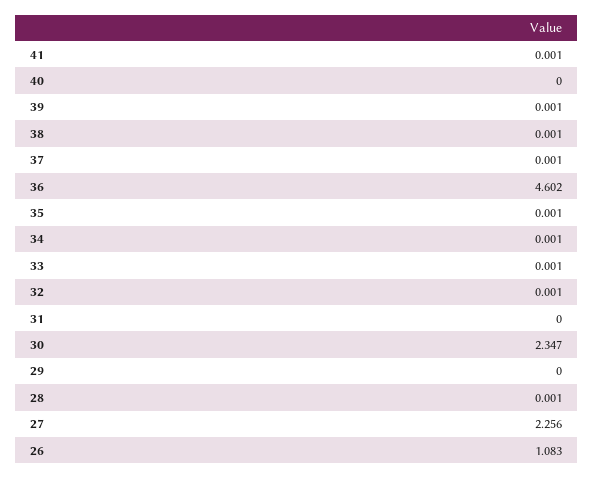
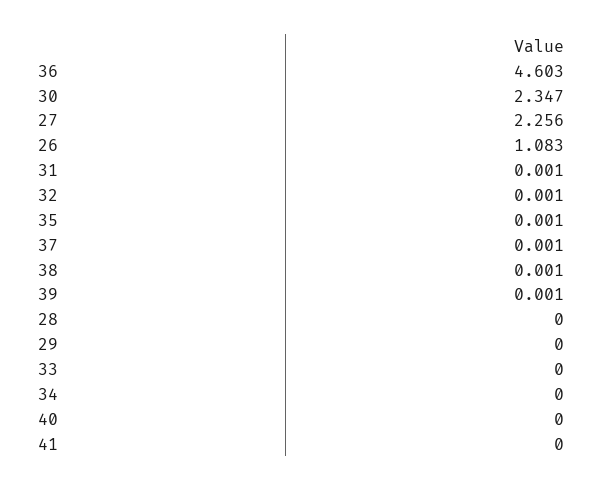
  {
-   "41": 0.001,
+   "41": 0,
    "40": 0,
    "39": 0.001,
    "38": 0.001,
    "37": 0.001,
-   "36": 4.602,
+   "36": 4.603,
    "35": 0.001,
-   "34": 0.001,
+   "34": 0,
-   "33": 0.001,
+   "33": 0,
    "32": 0.001,
-   "31": 0,
+   "31": 0.001,
    "30": 2.347,
    "29": 0,
-   "28": 0.001,
+   "28": 0,
    "27": 2.256,
    "26": 1.083
  }

